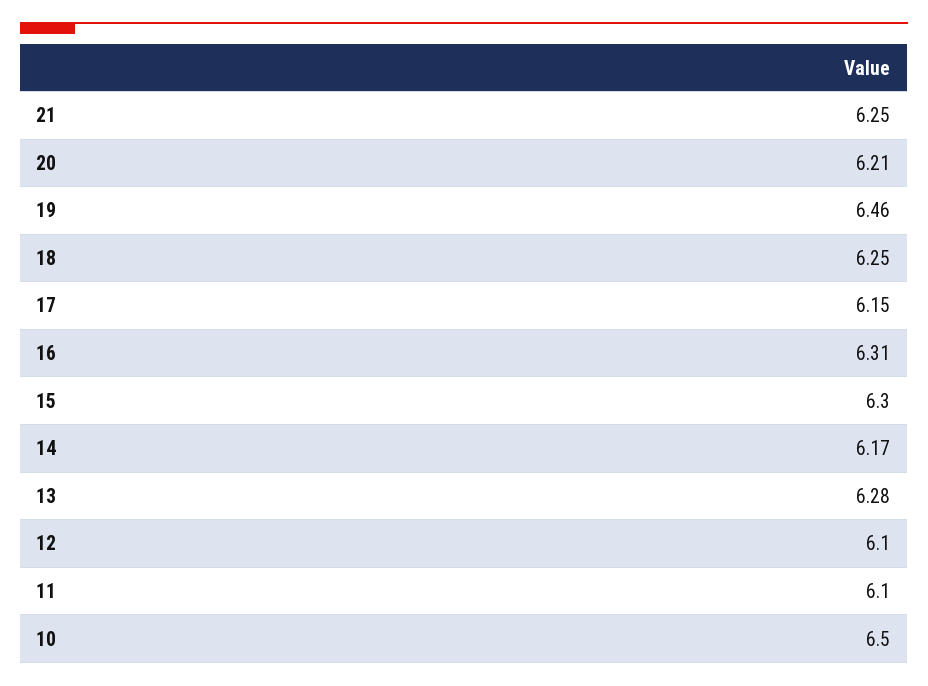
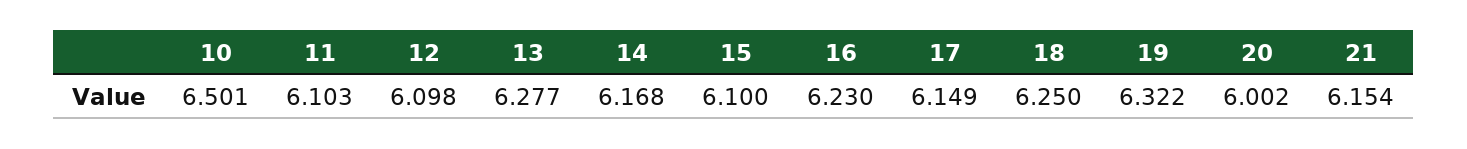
  {
-   "21": 6.25,
+   "21": 6.154,
-   "20": 6.21,
+   "20": 6.002,
-   "19": 6.46,
+   "19": 6.322,
    "18": 6.25,
    "17": 6.149,
-   "16": 6.31,
+   "16": 6.23,
-   "15": 6.3,
+   "15": 6.1,
    "14": 6.168,
    "13": 6.277,
    "12": 6.098,
    "11": 6.103,
    "10": 6.501
  }

